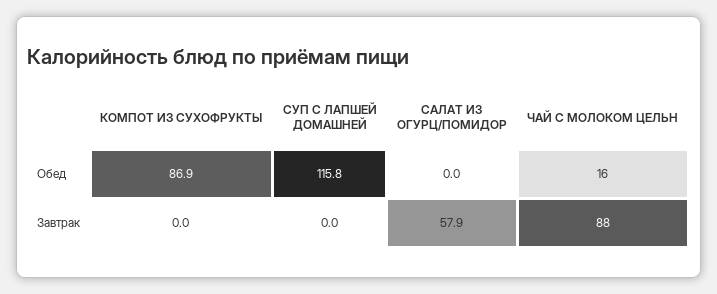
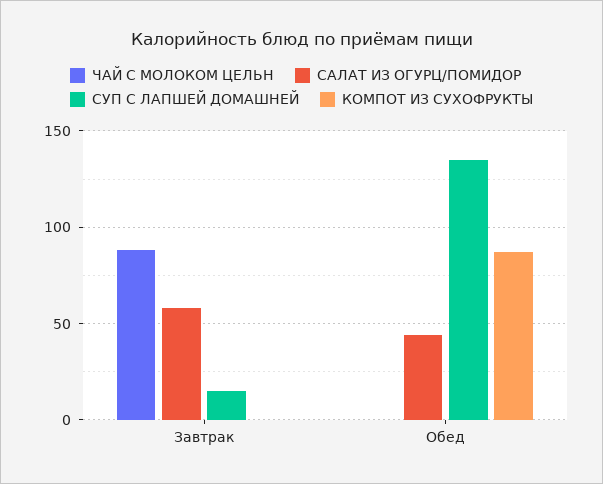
  {
    "КОМПОТ ИЗ СУХОФРУКТЫ": {
      "Обед": 86.9,
      "Завтрак": 0
    },
    "СУП С ЛАПШЕЙ ДОМАШНЕЙ": {
-     "Обед": 115.8,
+     "Обед": 135,
-     "Завтрак": 0
+     "Завтрак": 15
    },
    "САЛАТ ИЗ ОГУРЦ/ПОМИДОР": {
-     "Обед": 0,
+     "Обед": 45,
      "Завтрак": 57.9
    },
    "ЧАЙ С МОЛОКОМ ЦЕЛЬН": {
-     "Обед": 16,
+     "Обед": 0,
      "Завтрак": 88
    }
  }

